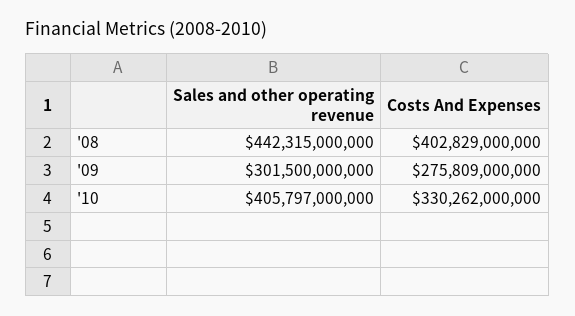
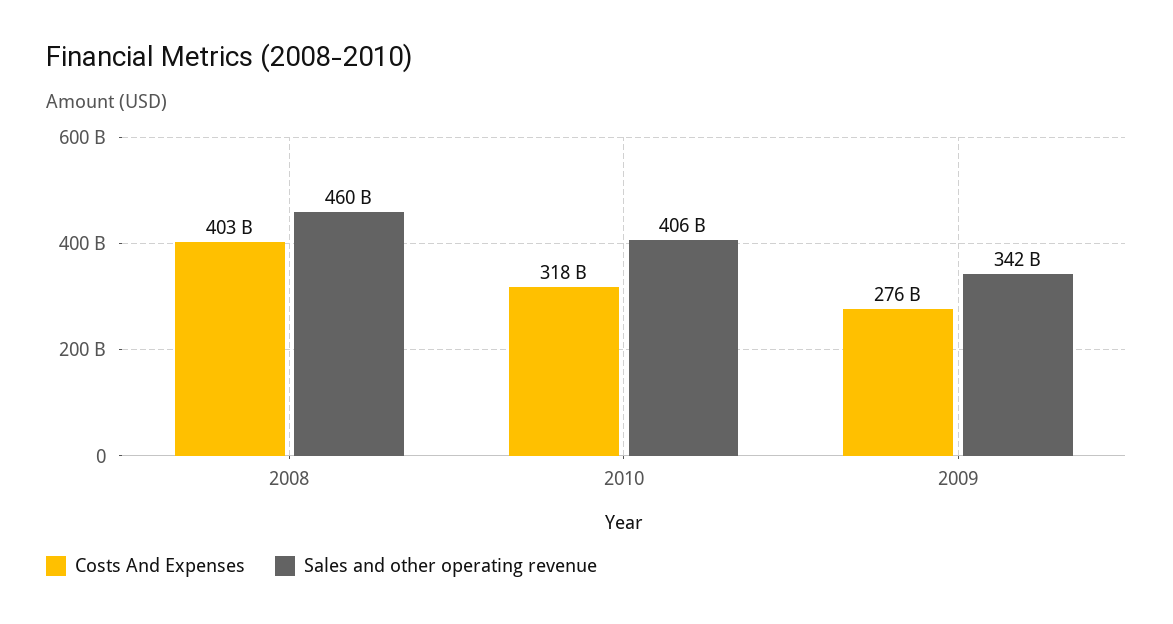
  {
    "Sales and other operating revenue": {
-     "'08": 442315000000,
+     "'08": 460000000000,
-     "'09": 301500000000,
+     "'09": 342000000000,
      "'10": 405797000000
    },
    "Costs And Expenses": {
      "'08": 402829000000,
      "'09": 275809000000,
-     "'10": 330262000000
+     "'10": 318000000000
    }
  }

